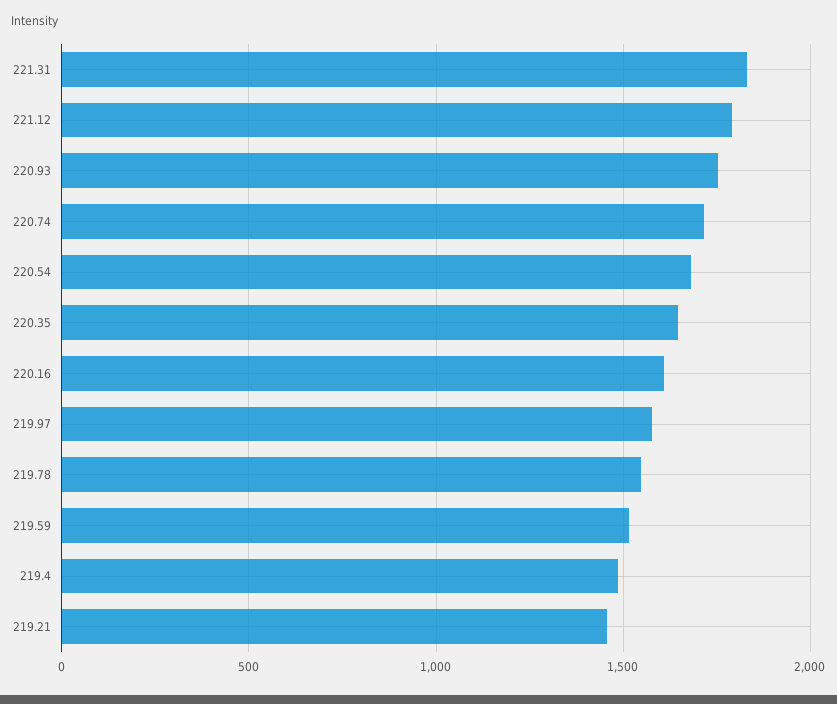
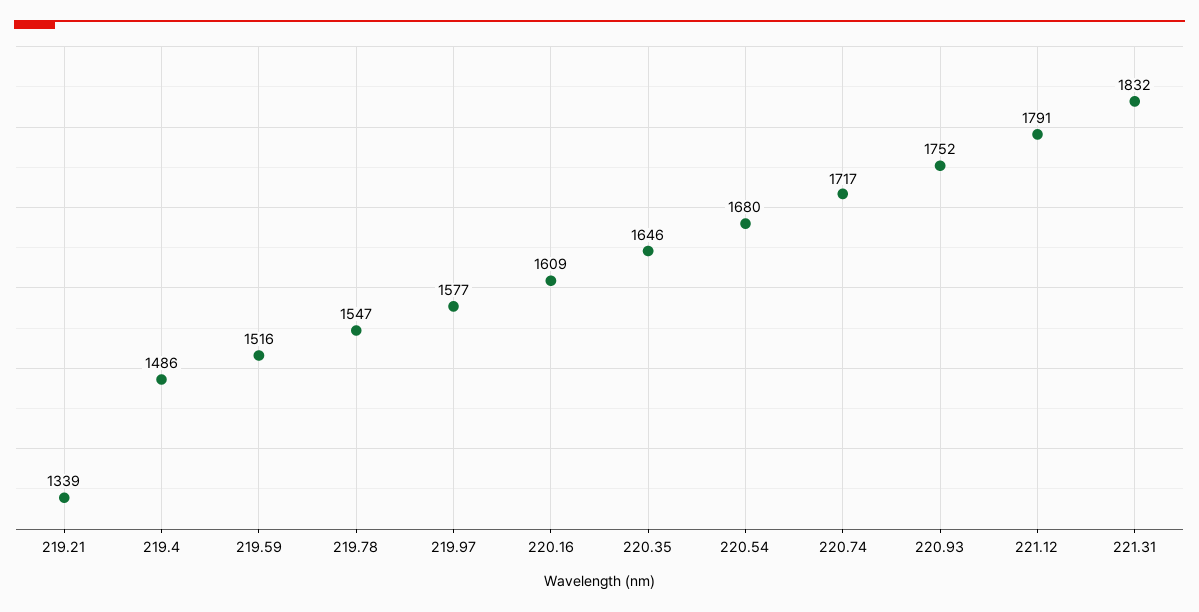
  {
    "221.31": 1832,
    "221.12": 1791,
    "220.93": 1752,
    "220.74": 1717,
    "220.54": 1680,
    "220.35": 1646,
    "220.16": 1609,
    "219.97": 1577,
    "219.78": 1547,
    "219.59": 1516,
    "219.4": 1486,
-   "219.21": 1450
+   "219.21": 1339
  }

